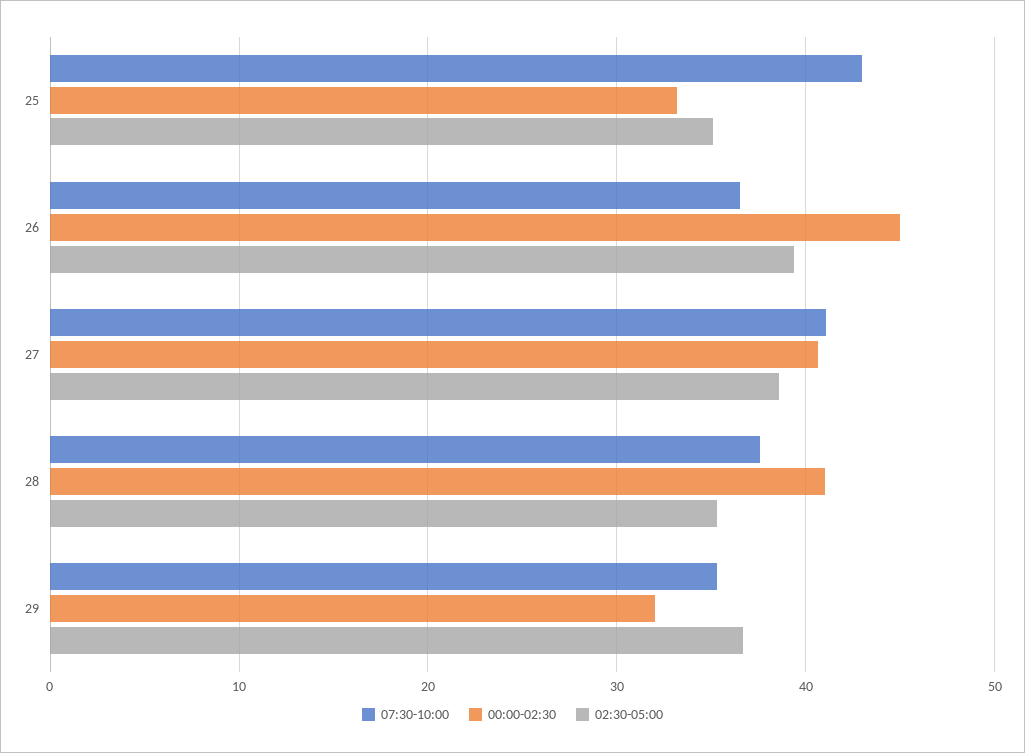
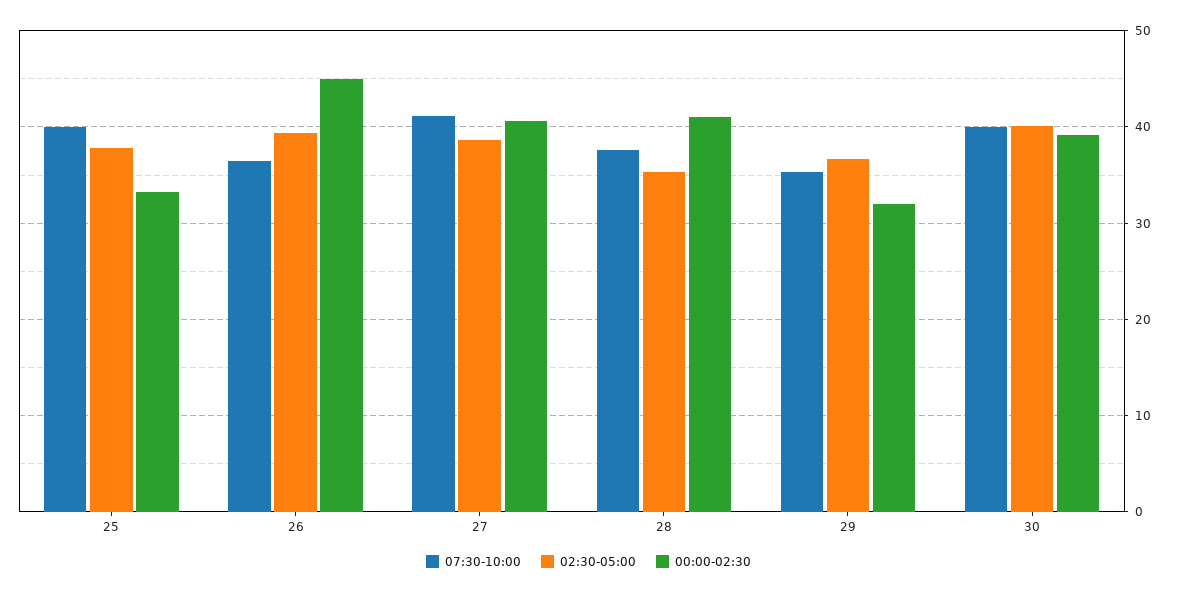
  {
    "07:30-10:00": {
-     "25": 43,
+     "25": 40,
      "26": 37,
      "27": 41,
      "28": 38,
-     "29": 35
+     "29": 35,
+     "30": 40
    },
    "00:00-02:30": {
      "25": 33,
      "26": 45,
      "27": 41,
      "28": 41,
-     "29": 32
+     "29": 32,
+     "30": 39
    },
    "02:30-05:00": {
-     "25": 35,
+     "25": 38,
      "26": 39,
      "27": 39,
      "28": 35,
-     "29": 37
+     "29": 37,
+     "30": 40
    }
  }

